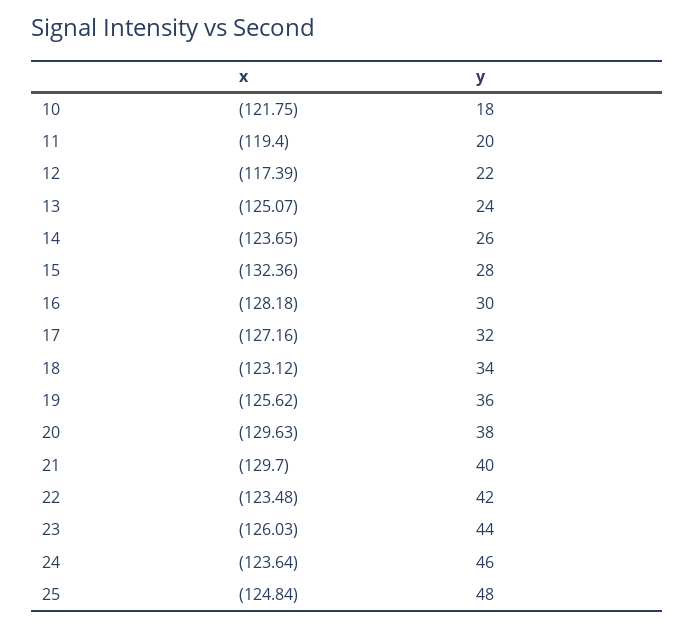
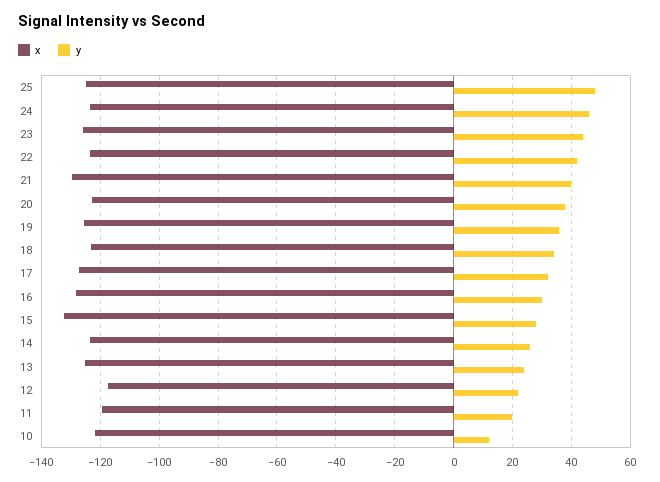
  {
    "x": {
      "10": -121.75,
      "11": -119.4,
      "12": -117.39,
      "13": -125.07,
      "14": -123.65,
      "15": -132.36,
      "16": -128.18,
      "17": -127.16,
      "18": -123.12,
      "19": -125.62,
-     "20": -129.63,
+     "20": -122.5,
      "21": -129.7,
      "22": -123.48,
      "23": -126.03,
      "24": -123.64,
      "25": -124.84
    },
    "y": {
-     "10": 18,
+     "10": 12.5,
      "11": 20,
      "12": 22,
      "13": 24,
      "14": 26,
      "15": 28,
      "16": 30,
      "17": 32,
      "18": 34,
      "19": 36,
      "20": 38,
      "21": 40,
      "22": 42,
      "23": 44,
      "24": 46,
      "25": 48
    }
  }

